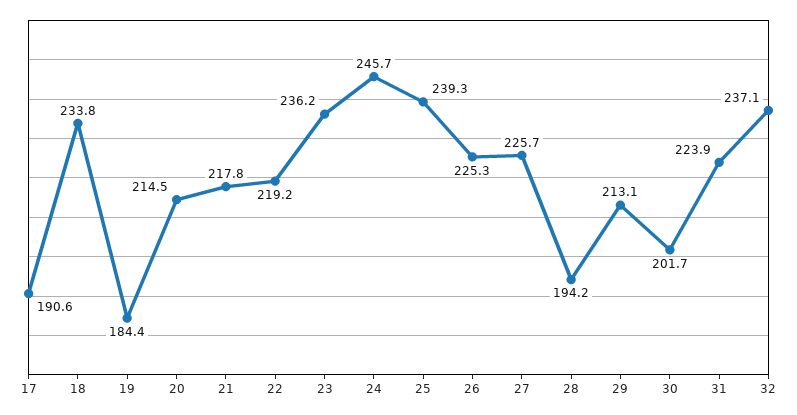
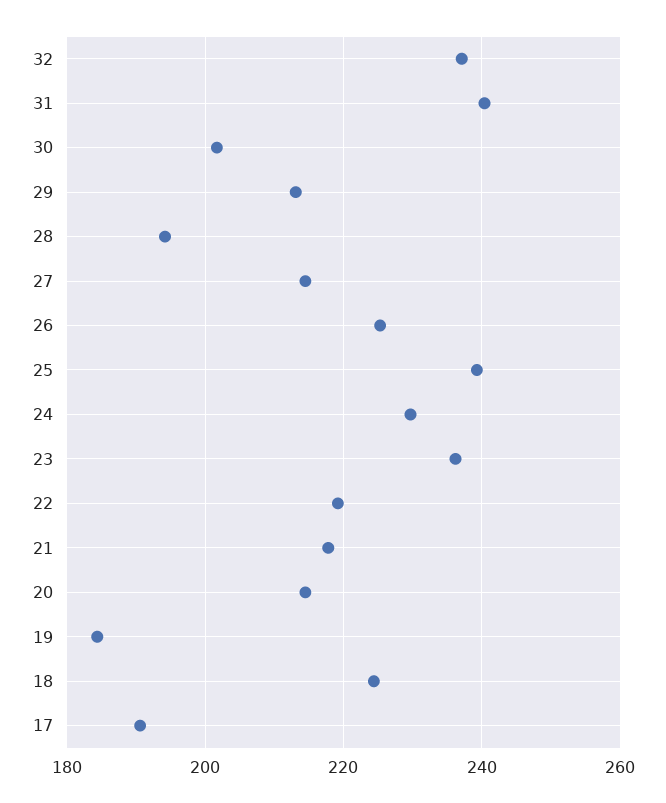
  {
    "17": 190.6,
-   "18": 233.8,
+   "18": 224,
    "19": 184.4,
    "20": 214.5,
    "21": 217.8,
    "22": 219.2,
    "23": 236.2,
-   "24": 245.7,
+   "24": 230,
    "25": 239.3,
    "26": 225.3,
-   "27": 225.7,
+   "27": 214,
    "28": 194.2,
    "29": 213.1,
    "30": 201.7,
-   "31": 223.9,
+   "31": 240,
    "32": 237.1
  }

